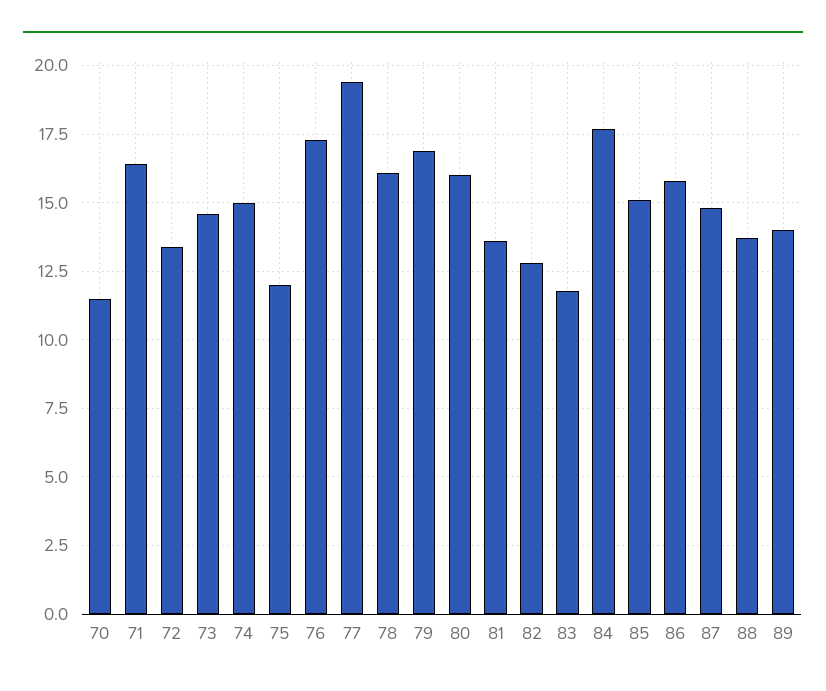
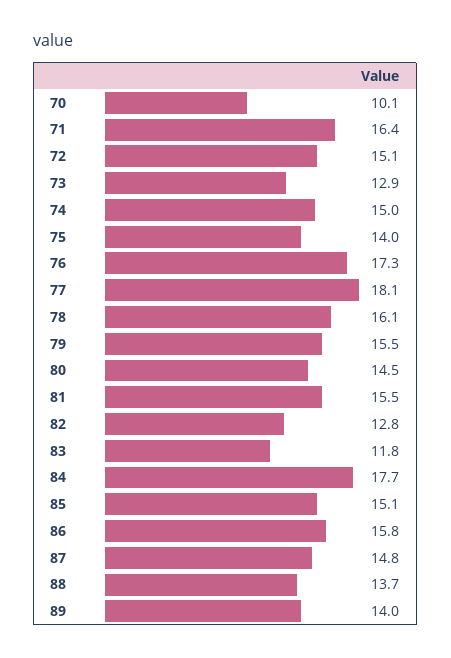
  {
-   "70": 11.5,
+   "70": 10.1,
    "71": 16.4,
-   "72": 13.5,
+   "72": 15.1,
-   "73": 14.5,
+   "73": 12.9,
    "74": 15,
-   "75": 12,
+   "75": 14,
    "76": 17.3,
-   "77": 19.5,
+   "77": 18.1,
    "78": 16.1,
-   "79": 17,
+   "79": 15.5,
-   "80": 16,
+   "80": 14.5,
-   "81": 13.5,
+   "81": 15.5,
    "82": 12.8,
    "83": 11.8,
    "84": 17.7,
    "85": 15.1,
    "86": 15.8,
    "87": 14.8,
    "88": 13.7,
    "89": 14
  }

